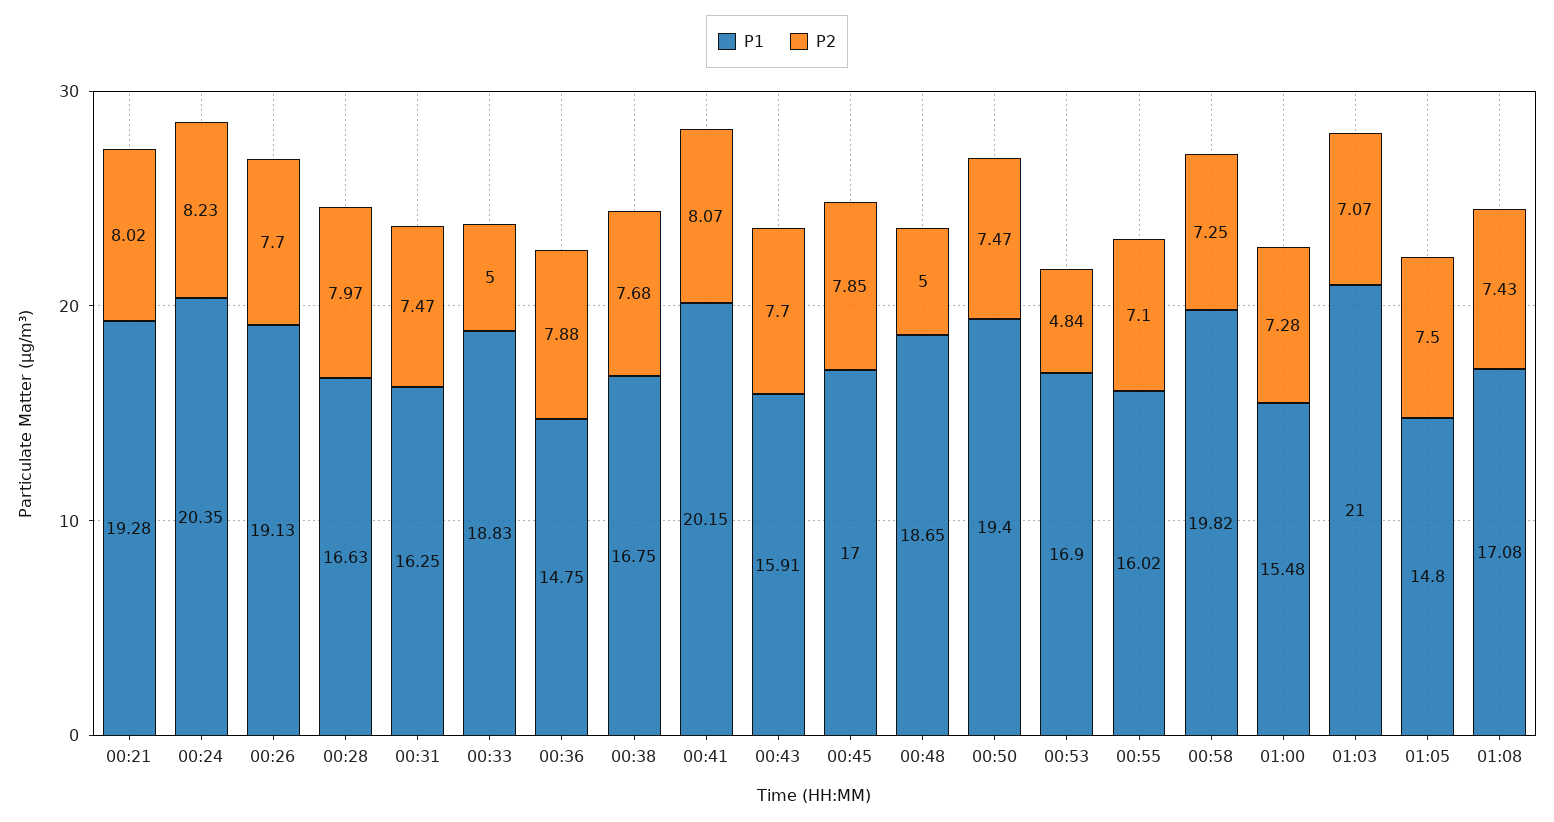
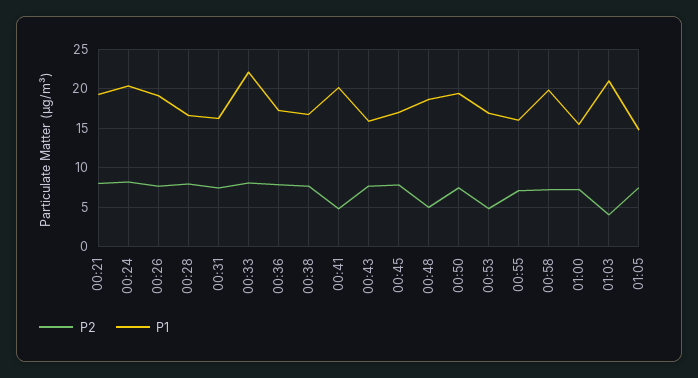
  {
    "P1": {
      "00:21": 19.28,
      "00:24": 20.35,
      "00:26": 19.13,
      "00:28": 16.63,
      "00:31": 16.25,
-     "00:33": 18.83,
+     "00:33": 22,
-     "00:36": 14.75,
+     "00:36": 17,
      "00:38": 16.75,
      "00:41": 20.15,
      "00:43": 15.91,
      "00:45": 17,
      "00:48": 18.65,
      "00:50": 19.4,
      "00:53": 16.9,
      "00:55": 16.02,
      "00:58": 19.82,
      "01:00": 15.48,
      "01:03": 21,
-     "01:05": 14.8,
+     "01:05": 14.8
-     "01:08": 17.08
    },
    "P2": {
      "00:21": 8.02,
      "00:24": 8.23,
      "00:26": 7.7,
      "00:28": 7.97,
      "00:31": 7.47,
-     "00:33": 5,
+     "00:33": 8,
      "00:36": 7.88,
      "00:38": 7.68,
-     "00:41": 8.07,
+     "00:41": 5,
      "00:43": 7.7,
      "00:45": 7.85,
      "00:48": 5,
      "00:50": 7.47,
      "00:53": 4.84,
      "00:55": 7.1,
      "00:58": 7.25,
      "01:00": 7.28,
-     "01:03": 7.07,
+     "01:03": 4,
-     "01:05": 7.5,
+     "01:05": 7.5
-     "01:08": 7.43
    }
  }

